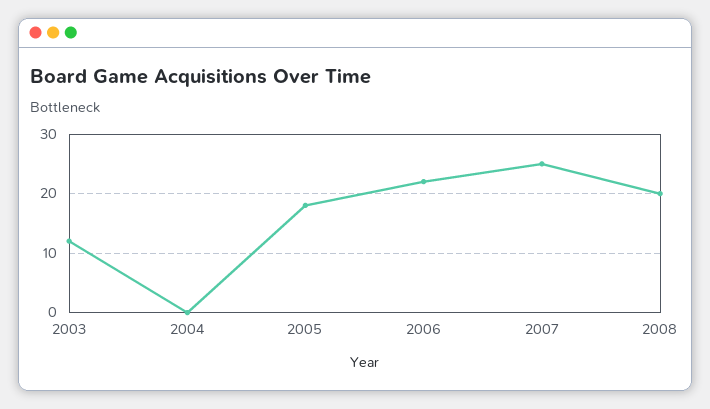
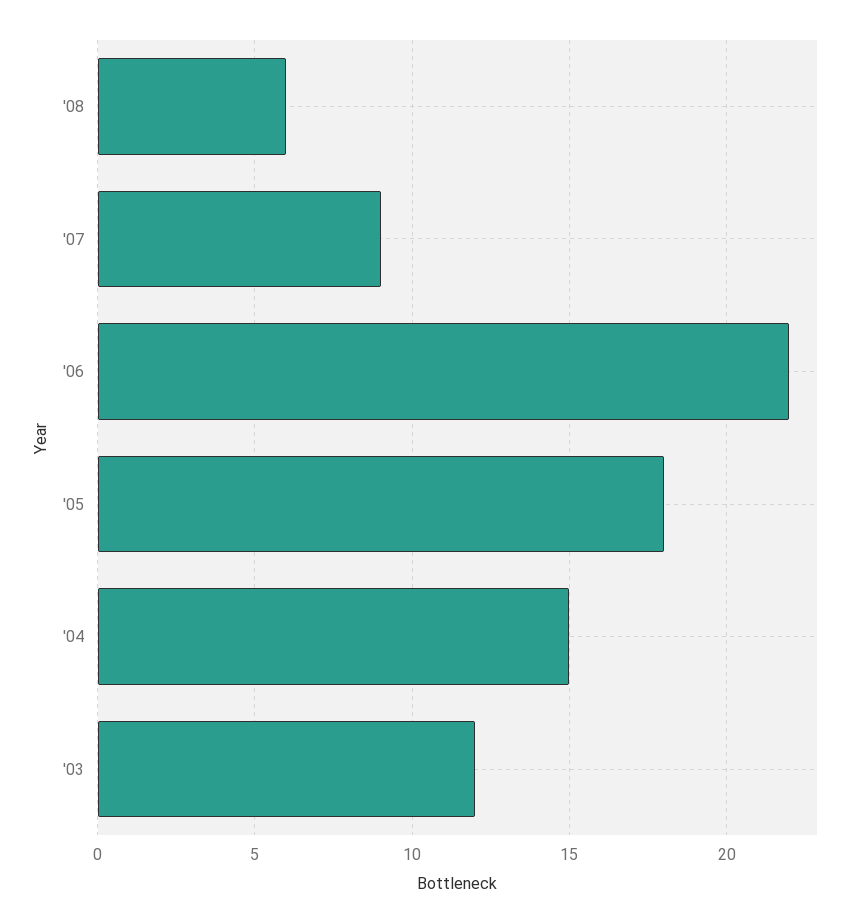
  {
    "2003": 12,
-   "2004": 0,
+   "2004": 15,
    "2005": 18,
    "2006": 22,
-   "2007": 25,
+   "2007": 9,
-   "2008": 20
+   "2008": 6
  }

